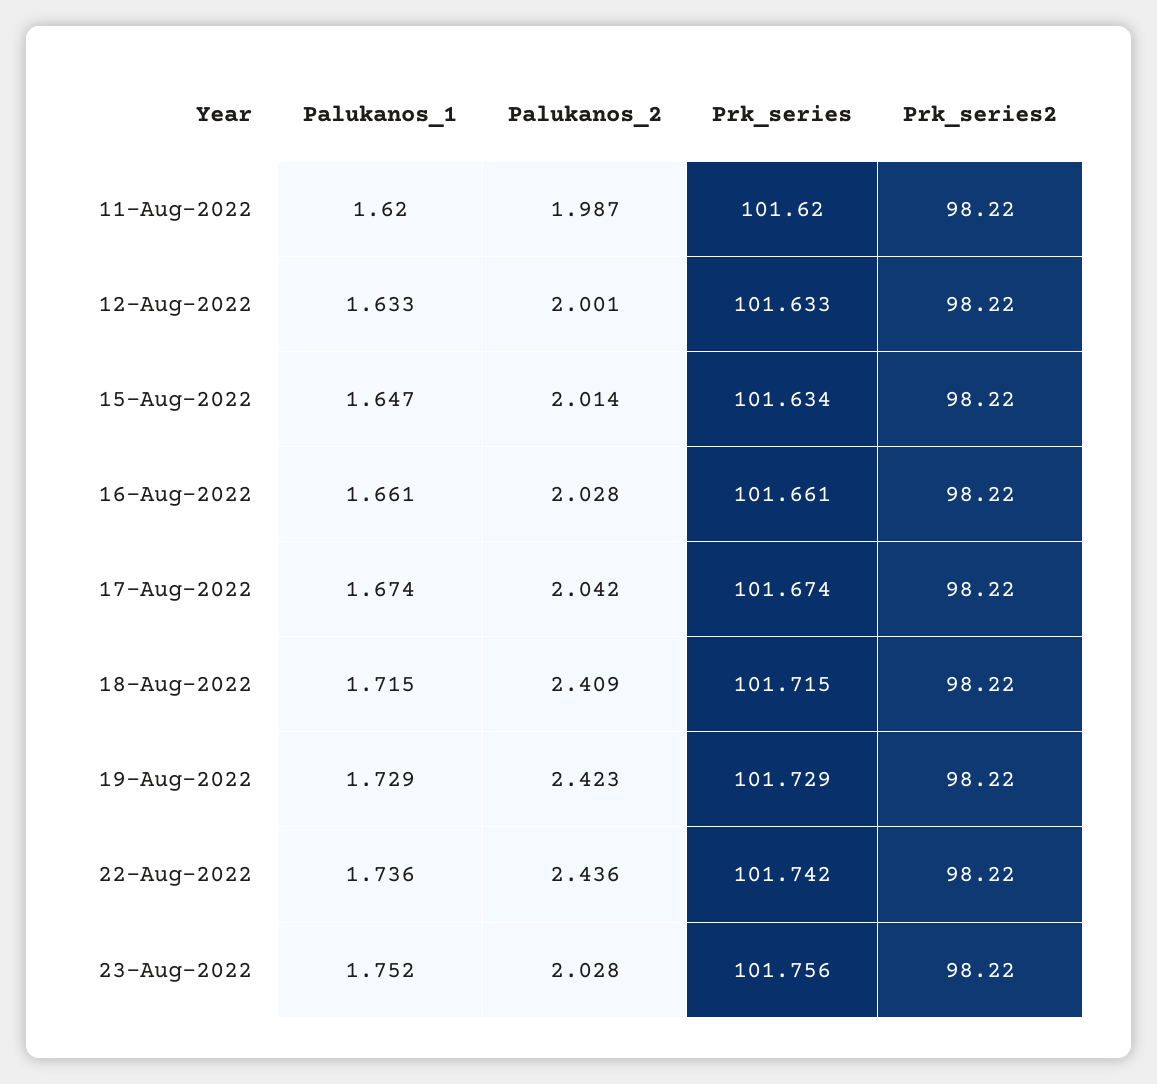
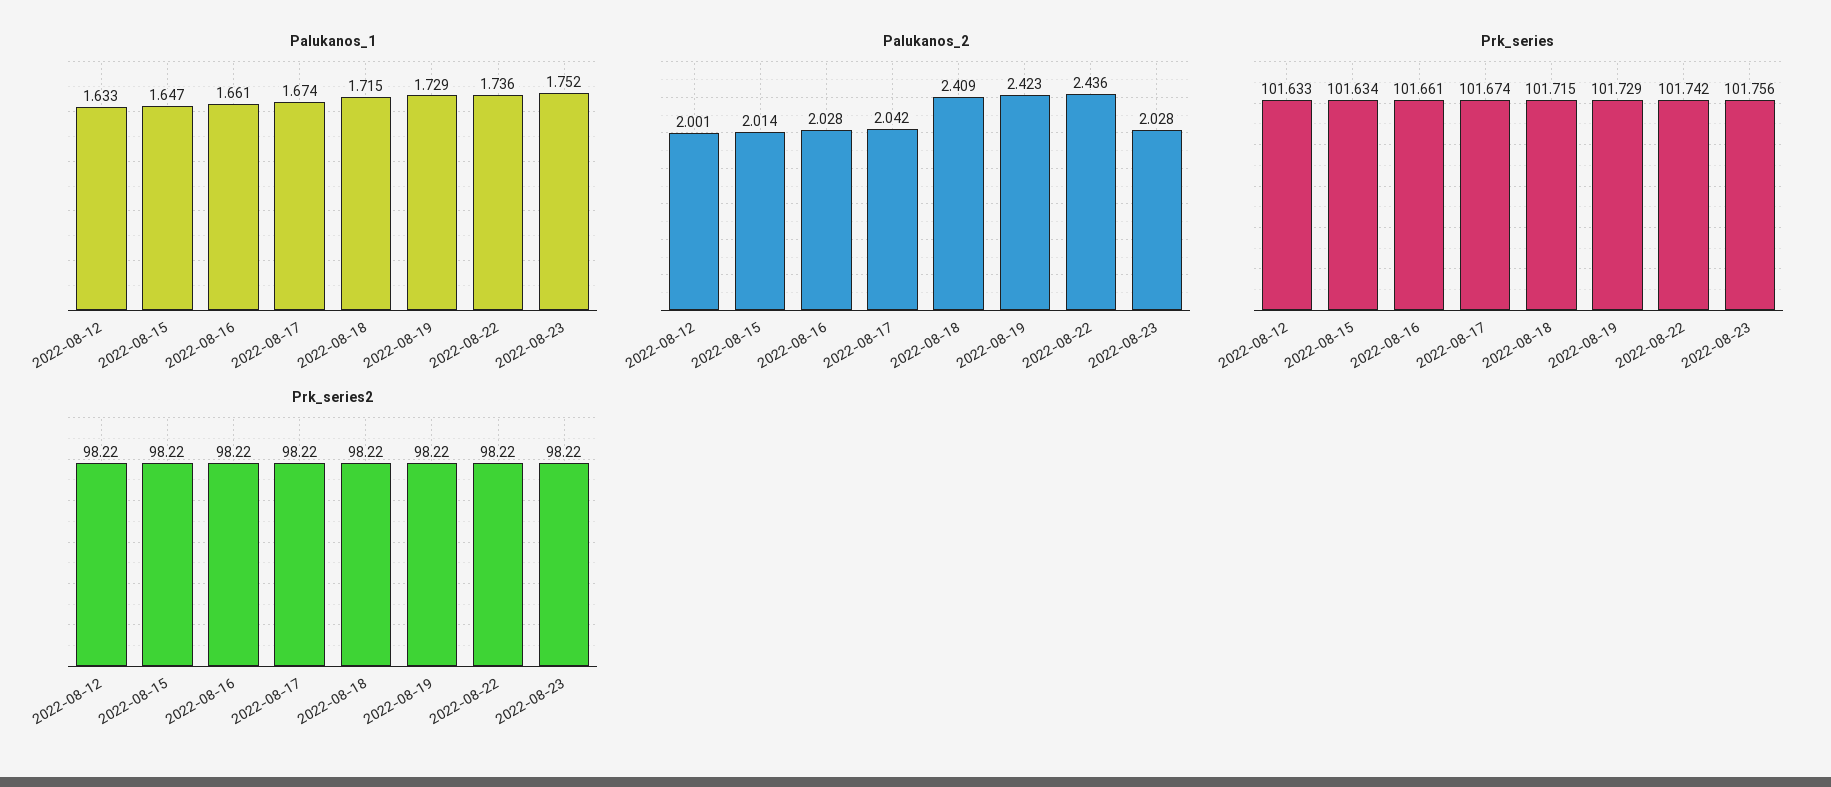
  {
    "Palukanos_1": {
-     "11-Aug-2022": 1.62,
      "12-Aug-2022": 1.633,
      "15-Aug-2022": 1.647,
      "16-Aug-2022": 1.661,
      "17-Aug-2022": 1.674,
      "18-Aug-2022": 1.715,
      "19-Aug-2022": 1.729,
      "22-Aug-2022": 1.736,
      "23-Aug-2022": 1.752
    },
    "Palukanos_2": {
-     "11-Aug-2022": 1.987,
      "12-Aug-2022": 2.001,
      "15-Aug-2022": 2.014,
      "16-Aug-2022": 2.028,
      "17-Aug-2022": 2.042,
      "18-Aug-2022": 2.409,
      "19-Aug-2022": 2.423,
      "22-Aug-2022": 2.436,
      "23-Aug-2022": 2.028
    },
    "Prk_series": {
-     "11-Aug-2022": 101.62,
      "12-Aug-2022": 101.633,
      "15-Aug-2022": 101.634,
      "16-Aug-2022": 101.661,
      "17-Aug-2022": 101.674,
      "18-Aug-2022": 101.715,
      "19-Aug-2022": 101.729,
      "22-Aug-2022": 101.742,
      "23-Aug-2022": 101.756
    },
    "Prk_series2": {
-     "11-Aug-2022": 98.22,
      "12-Aug-2022": 98.22,
      "15-Aug-2022": 98.22,
      "16-Aug-2022": 98.22,
      "17-Aug-2022": 98.22,
      "18-Aug-2022": 98.22,
      "19-Aug-2022": 98.22,
      "22-Aug-2022": 98.22,
      "23-Aug-2022": 98.22
    }
  }

